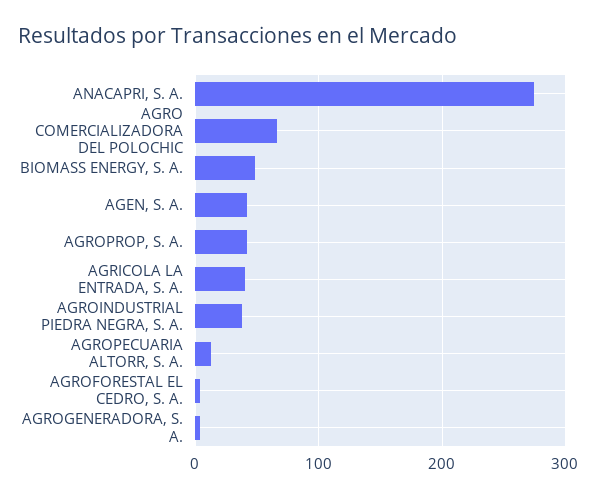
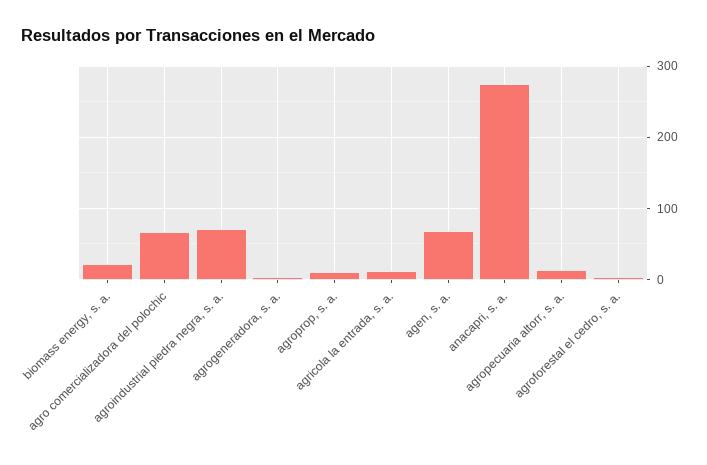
  {
    "ANACAPRI, S. A.": 270,
    "AGRO COMERCIALIZADORA DEL POLOCHIC": 70,
-   "BIOMASS ENERGY, S. A.": 50,
+   "BIOMASS ENERGY, S. A.": 20,
-   "AGEN, S. A.": 40,
+   "AGEN, S. A.": 70,
-   "AGROPROP, S. A.": 40,
+   "AGROPROP, S. A.": 10,
-   "AGRICOLA LA ENTRADA, S. A.": 40,
+   "AGRICOLA LA ENTRADA, S. A.": 10,
-   "AGROINDUSTRIAL PIEDRA NEGRA, S. A.": 40,
+   "AGROINDUSTRIAL PIEDRA NEGRA, S. A.": 70,
    "AGROPECUARIA ALTORR, S. A.": 10,
    "AGROFORESTAL EL CEDRO, S. A.": 0,
    "AGROGENERADORA, S. A.": 0
  }

